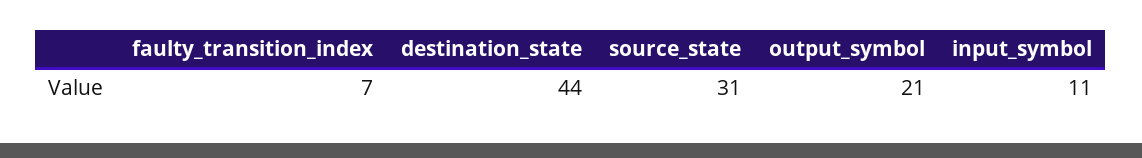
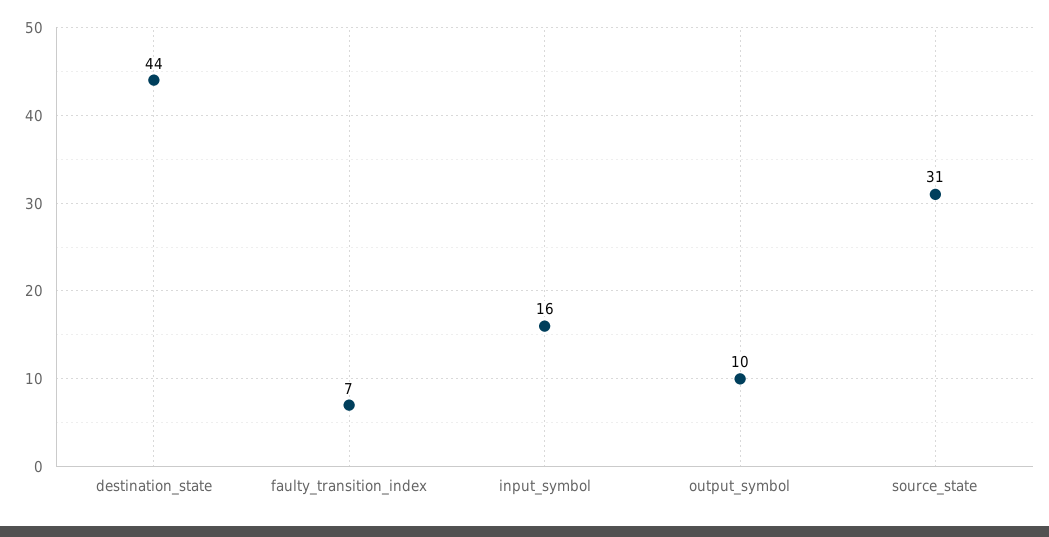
  {
    "faulty_transition_index": 7,
    "destination_state": 44,
    "source_state": 31,
-   "output_symbol": 21,
+   "output_symbol": 10,
-   "input_symbol": 11
+   "input_symbol": 16
  }

